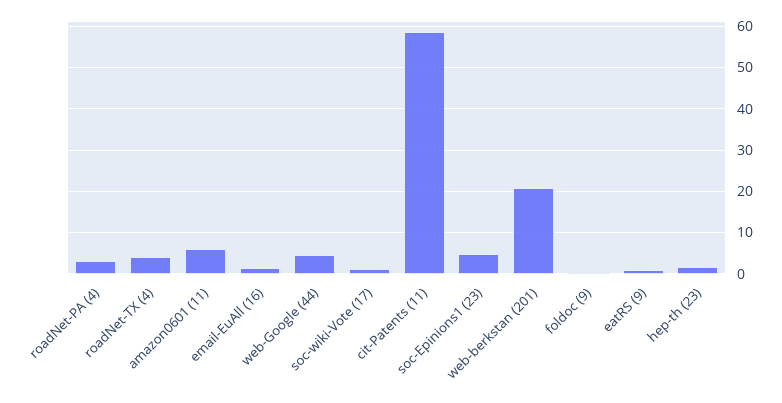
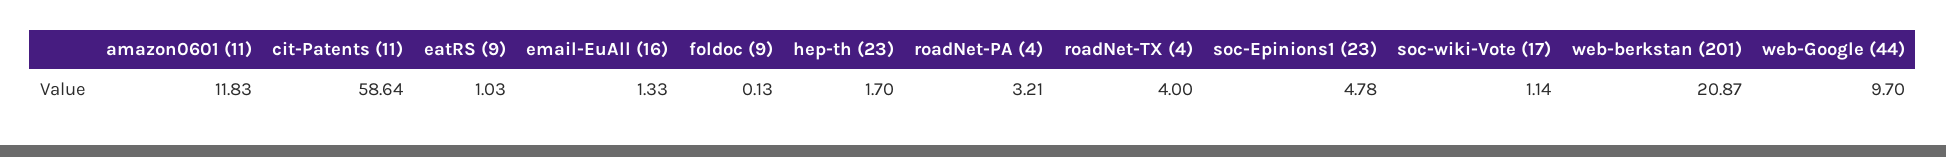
  {
    "roadNet-PA (4)": 3.21,
    "roadNet-TX (4)": 4,
-   "amazon0601 (11)": 6,
+   "amazon0601 (11)": 11.83,
    "email-EuAll (16)": 1.33,
-   "web-Google (44)": 4,
+   "web-Google (44)": 9.7,
    "soc-wiki-Vote (17)": 1.14,
    "cit-Patents (11)": 58.64,
    "soc-Epinions1 (23)": 4.78,
    "web-berkstan (201)": 20.87,
    "foldoc (9)": 0.13,
    "eatRS (9)": 1.03,
    "hep-th (23)": 1.7
  }

